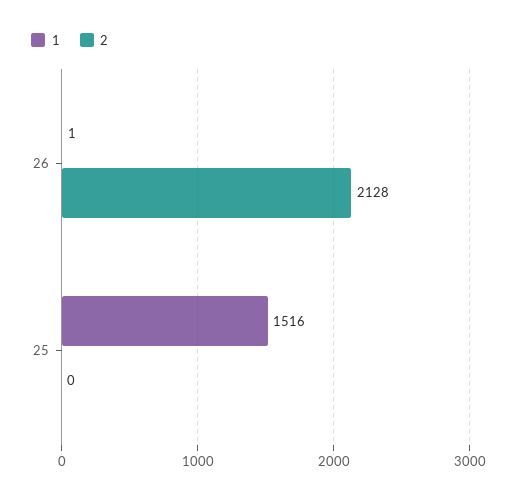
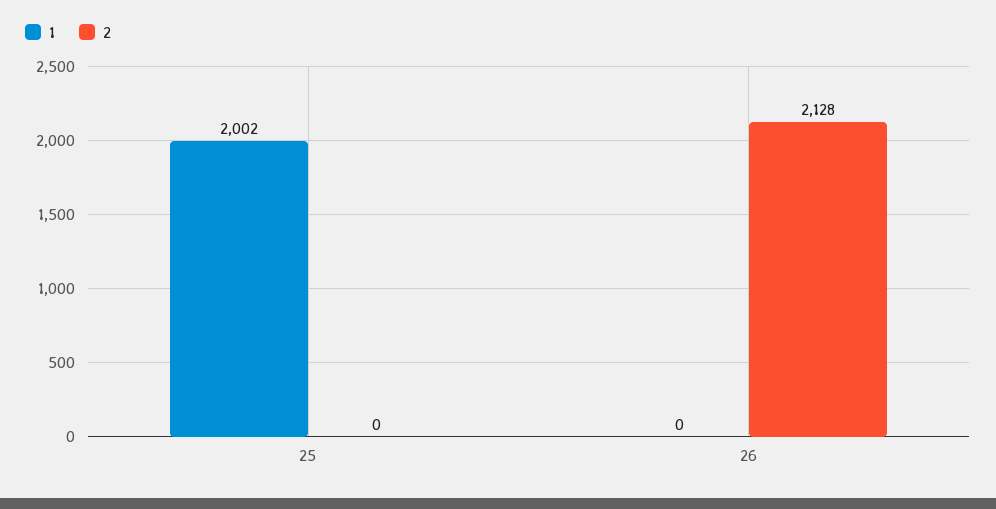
  {
    "1": {
-     "26": 1,
+     "26": 0,
-     "25": 1516
+     "25": 2002
    },
    "2": {
      "26": 2128,
      "25": 0
    }
  }

